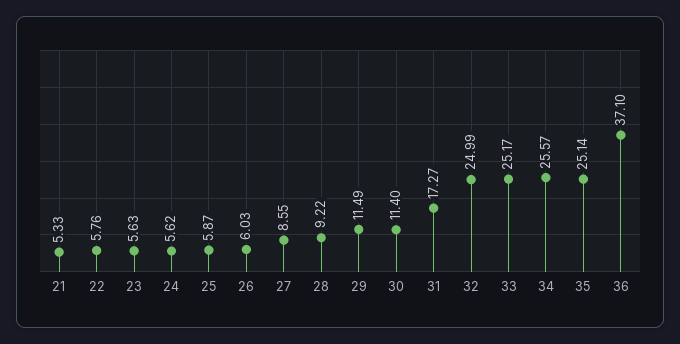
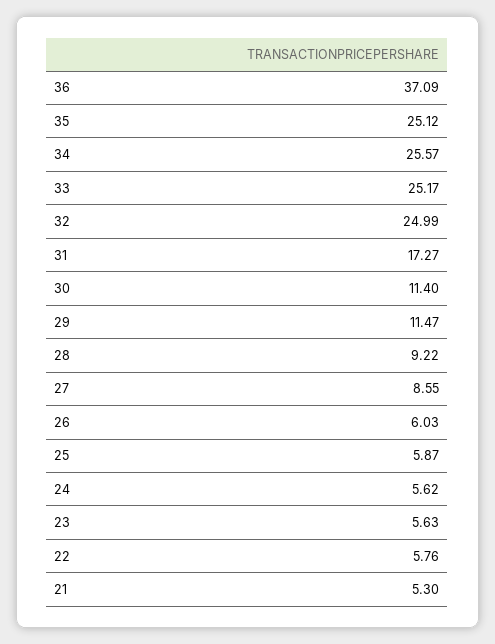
  {
-   "21": 5.33,
+   "21": 5.3,
    "22": 5.76,
    "23": 5.63,
    "24": 5.62,
    "25": 5.87,
    "26": 6.03,
    "27": 8.55,
    "28": 9.22,
-   "29": 11.49,
+   "29": 11.47,
    "30": 11.4,
    "31": 17.27,
    "32": 24.99,
    "33": 25.17,
    "34": 25.57,
-   "35": 25.14,
+   "35": 25.12,
-   "36": 37.1
+   "36": 37.09
  }

